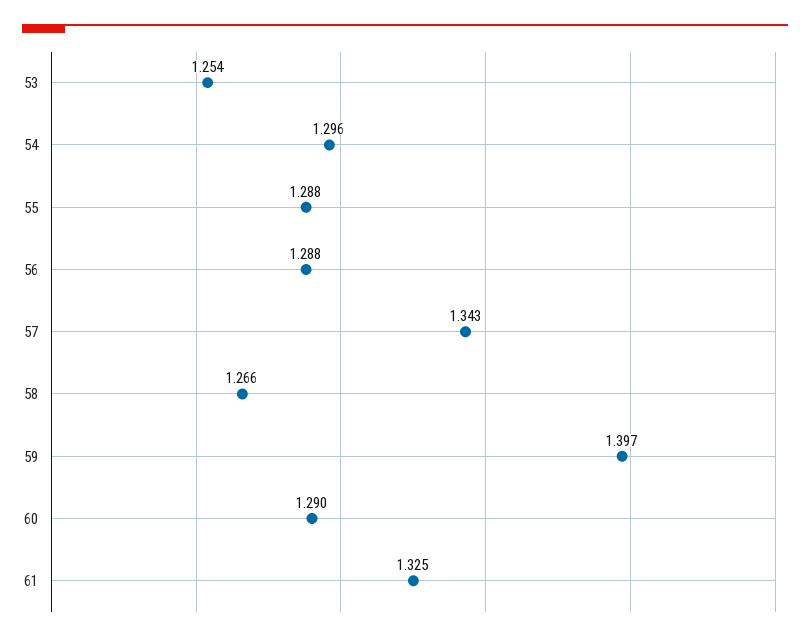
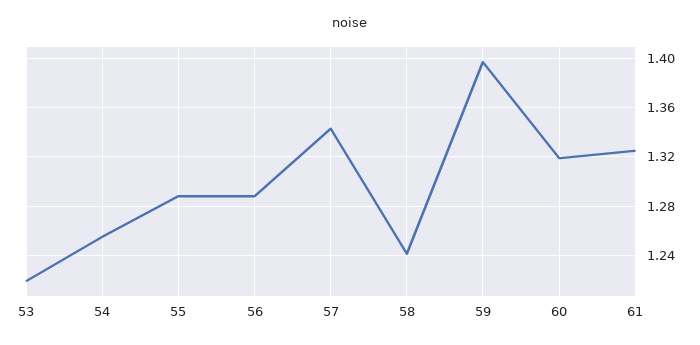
  {
-   "53": 1.254,
+   "53": 1.22,
-   "54": 1.296,
+   "54": 1.255,
    "55": 1.288,
    "56": 1.288,
    "57": 1.343,
-   "58": 1.266,
+   "58": 1.24,
    "59": 1.397,
-   "60": 1.29,
+   "60": 1.32,
    "61": 1.325
  }

